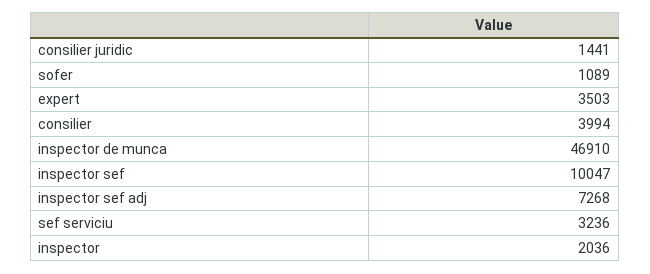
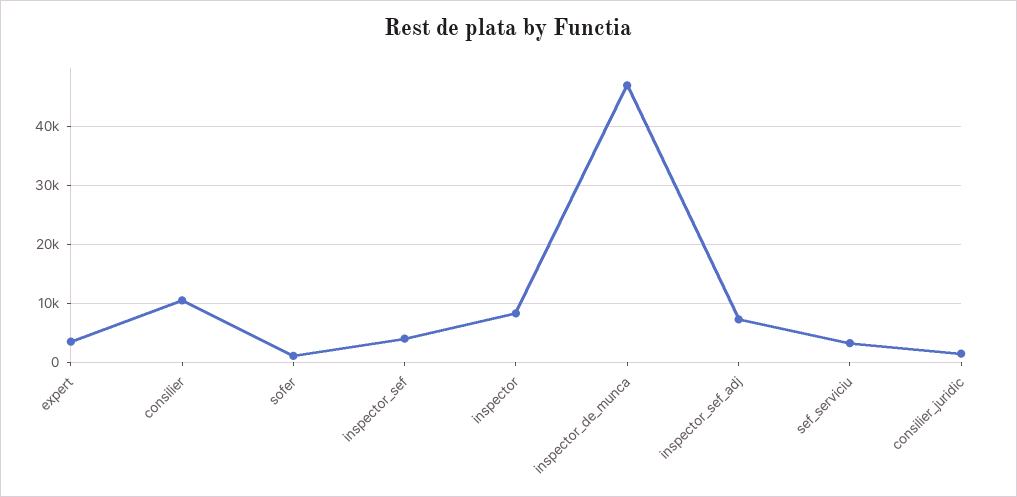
  {
    "consilier juridic": 1441,
    "sofer": 1089,
    "expert": 3503,
-   "consilier": 3994,
+   "consilier": 10000,
    "inspector de munca": 46910,
-   "inspector sef": 10047,
+   "inspector sef": 4000,
    "inspector sef adj": 7268,
    "sef serviciu": 3236,
-   "inspector": 2036
+   "inspector": 8000
  }

